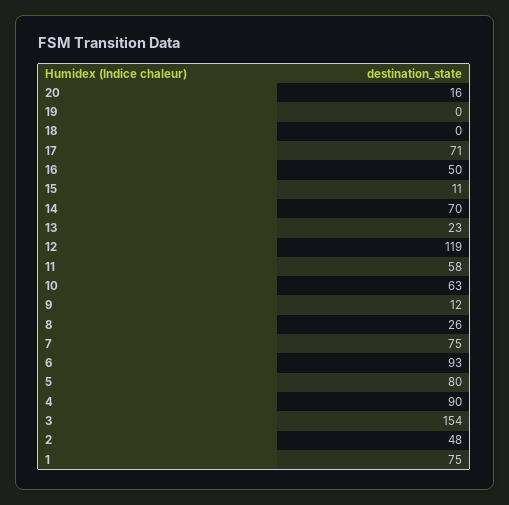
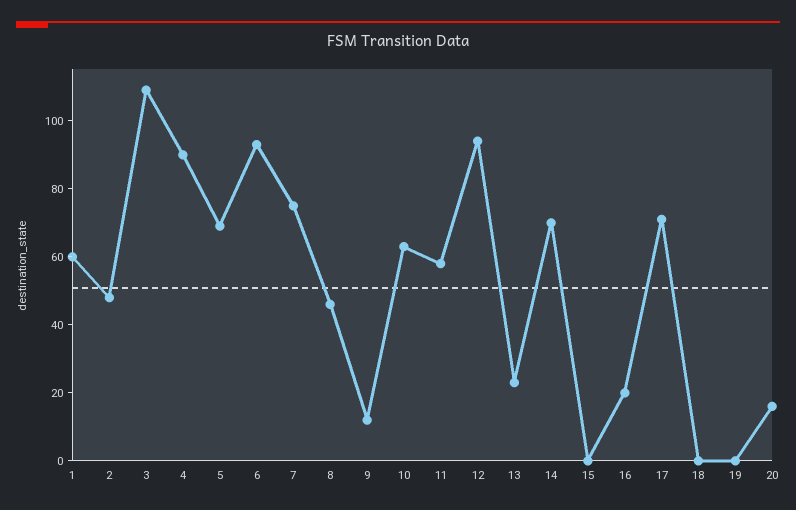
  {
    "20": 16,
    "19": 0,
    "18": 0,
    "17": 71,
-   "16": 50,
+   "16": 20,
-   "15": 11,
+   "15": 0,
    "14": 70,
    "13": 23,
-   "12": 119,
+   "12": 95,
    "11": 58,
    "10": 63,
    "9": 12,
-   "8": 26,
+   "8": 45,
    "7": 75,
    "6": 93,
-   "5": 80,
+   "5": 70,
    "4": 90,
-   "3": 154,
+   "3": 110,
    "2": 48,
-   "1": 75
+   "1": 60
  }

